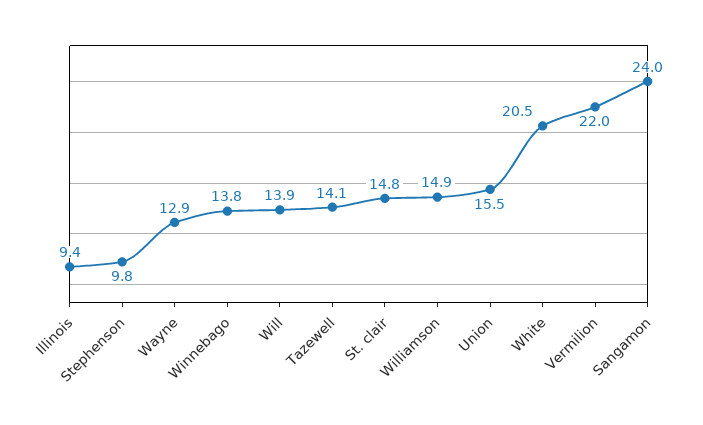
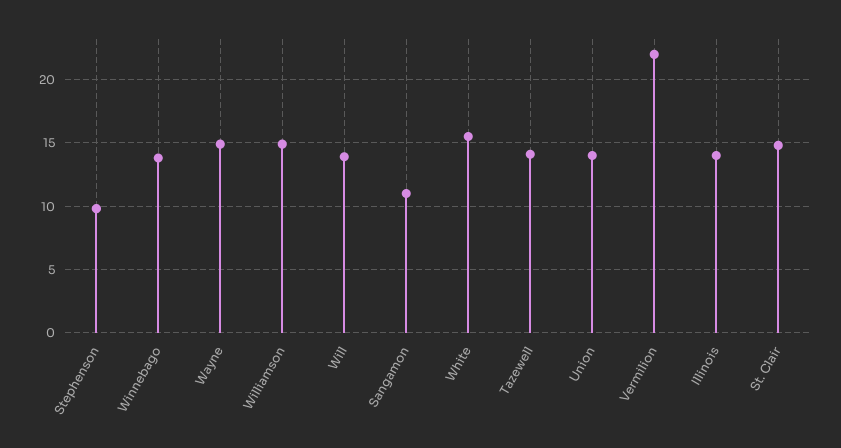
  {
-   "Illinois": 9.4,
+   "Illinois": 14,
    "Stephenson": 9.8,
-   "Wayne": 12.9,
+   "Wayne": 15,
    "Winnebago": 13.8,
    "Will": 13.9,
    "Tazewell": 14.1,
    "St. clair": 14.8,
    "Williamson": 14.9,
-   "Union": 15.5,
+   "Union": 14,
-   "White": 20.5,
+   "White": 15.5,
    "Vermilion": 22,
-   "Sangamon": 24
+   "Sangamon": 11
  }

